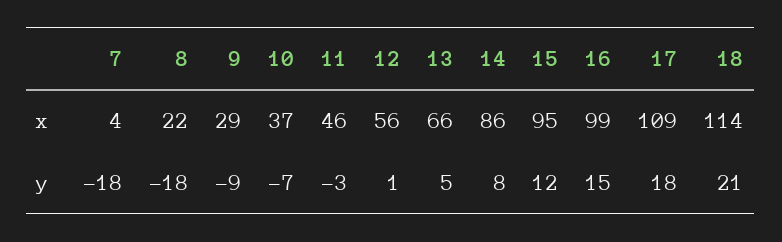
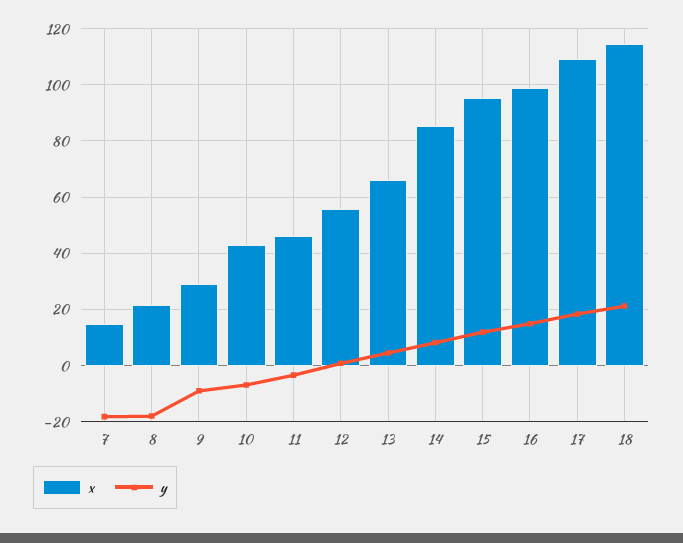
  {
    "x": {
-     "7": 4,
+     "7": 15,
      "8": 22,
      "9": 29,
-     "10": 37,
+     "10": 42.5,
      "11": 46,
      "12": 56,
      "13": 66,
      "14": 86,
      "15": 95,
      "16": 99,
      "17": 109,
      "18": 114
    },
    "y": {
      "7": -18,
      "8": -18,
      "9": -9,
      "10": -7,
      "11": -3,
      "12": 1,
      "13": 5,
      "14": 8,
      "15": 12,
      "16": 15,
      "17": 18,
      "18": 21
    }
  }

